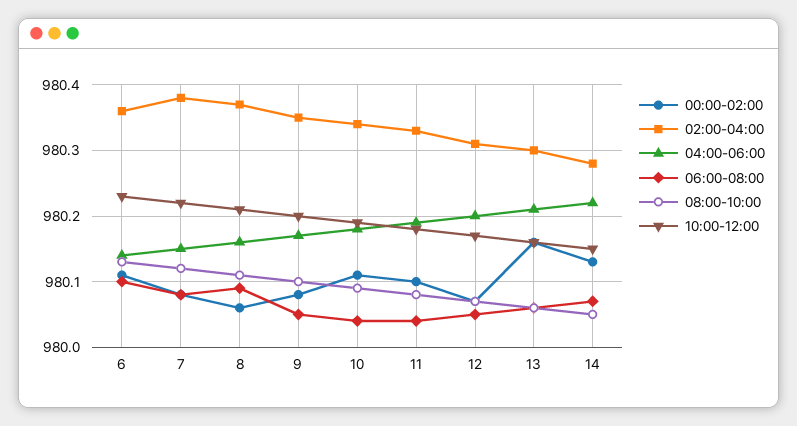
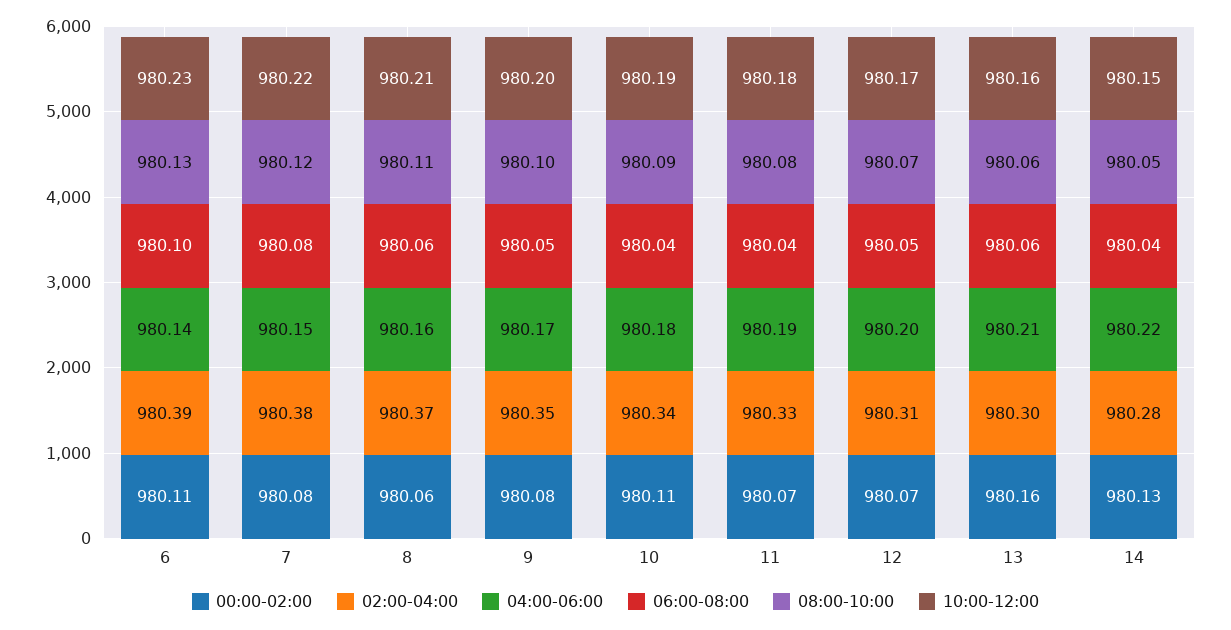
  {
    "00:00-02:00": {
      "6": 980.11,
      "7": 980.08,
      "8": 980.06,
      "9": 980.08,
      "10": 980.11,
-     "11": 980.1,
+     "11": 980.07,
      "12": 980.07,
      "13": 980.16,
      "14": 980.13
    },
    "02:00-04:00": {
-     "6": 980.36,
+     "6": 980.39,
      "7": 980.38,
      "8": 980.37,
      "9": 980.35,
      "10": 980.34,
      "11": 980.33,
      "12": 980.31,
      "13": 980.3,
      "14": 980.28
    },
    "04:00-06:00": {
      "6": 980.14,
      "7": 980.15,
      "8": 980.16,
      "9": 980.17,
      "10": 980.18,
      "11": 980.19,
      "12": 980.2,
      "13": 980.21,
      "14": 980.22
    },
    "06:00-08:00": {
      "6": 980.1,
      "7": 980.08,
-     "8": 980.09,
+     "8": 980.06,
      "9": 980.05,
      "10": 980.04,
      "11": 980.04,
      "12": 980.05,
      "13": 980.06,
-     "14": 980.07
+     "14": 980.04
    },
    "08:00-10:00": {
      "6": 980.13,
      "7": 980.12,
      "8": 980.11,
      "9": 980.1,
      "10": 980.09,
      "11": 980.08,
      "12": 980.07,
      "13": 980.06,
      "14": 980.05
    },
    "10:00-12:00": {
      "6": 980.23,
      "7": 980.22,
      "8": 980.21,
      "9": 980.2,
      "10": 980.19,
      "11": 980.18,
      "12": 980.17,
      "13": 980.16,
      "14": 980.15
    }
  }

